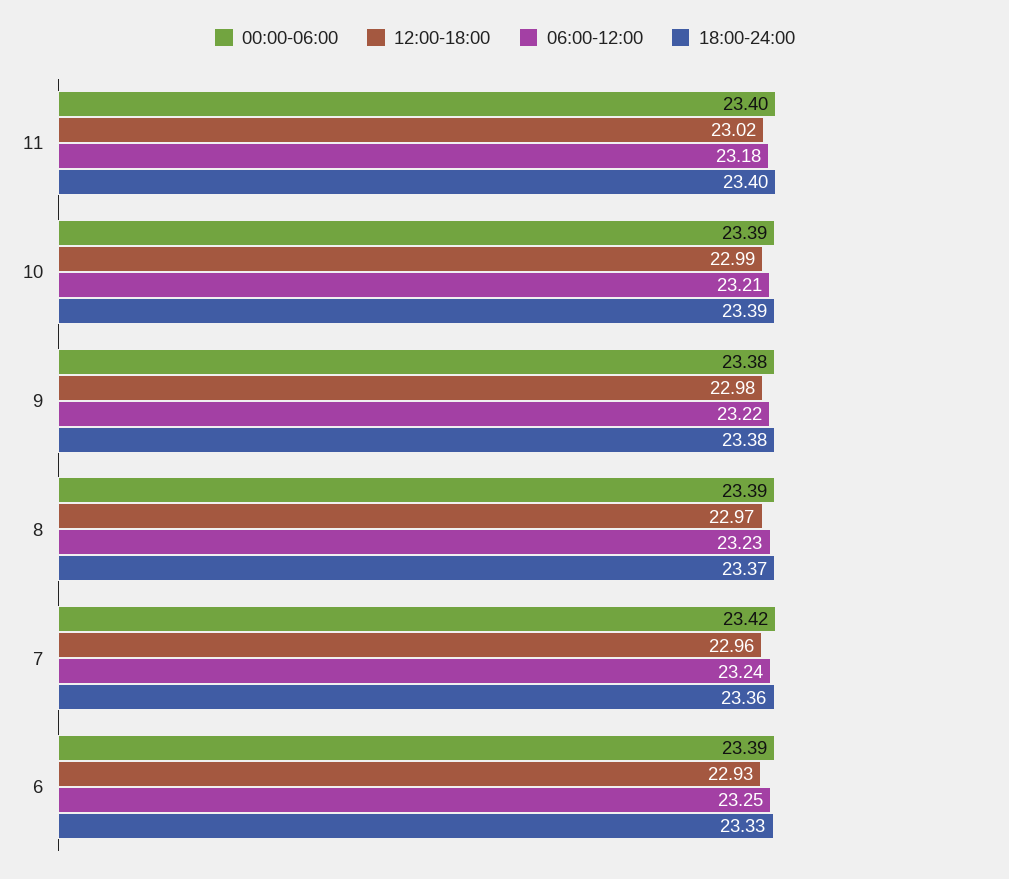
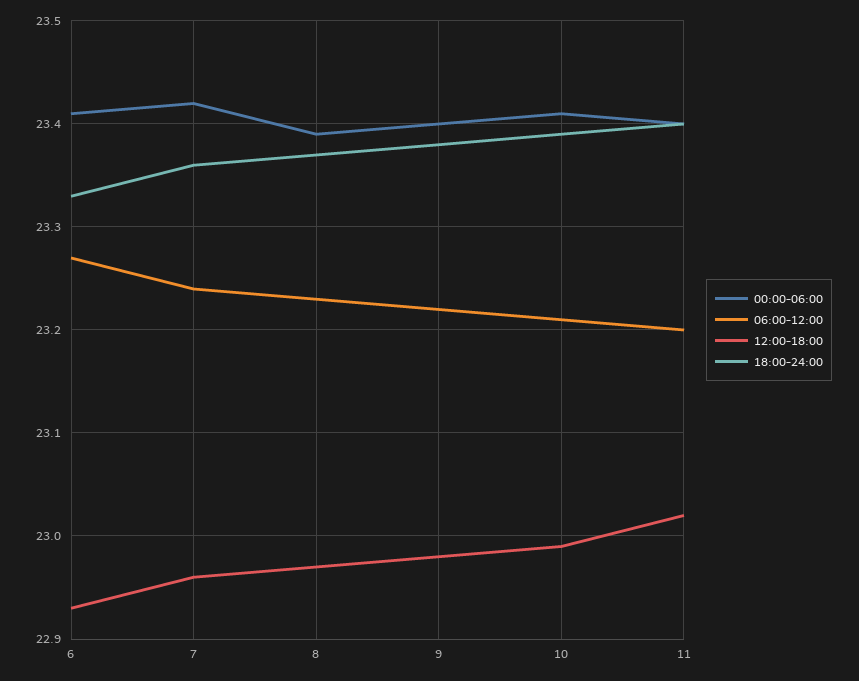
  {
    "00:00-06:00": {
      "11": 23.4,
-     "10": 23.39,
+     "10": 23.41,
-     "9": 23.38,
+     "9": 23.4,
      "8": 23.39,
      "7": 23.42,
-     "6": 23.39
+     "6": 23.41
    },
    "12:00-18:00": {
      "11": 23.02,
      "10": 22.99,
      "9": 22.98,
      "8": 22.97,
      "7": 22.96,
      "6": 22.93
    },
    "06:00-12:00": {
-     "11": 23.18,
+     "11": 23.2,
      "10": 23.21,
      "9": 23.22,
      "8": 23.23,
      "7": 23.24,
-     "6": 23.25
+     "6": 23.27
    },
    "18:00-24:00": {
      "11": 23.4,
      "10": 23.39,
      "9": 23.38,
      "8": 23.37,
      "7": 23.36,
      "6": 23.33
    }
  }

